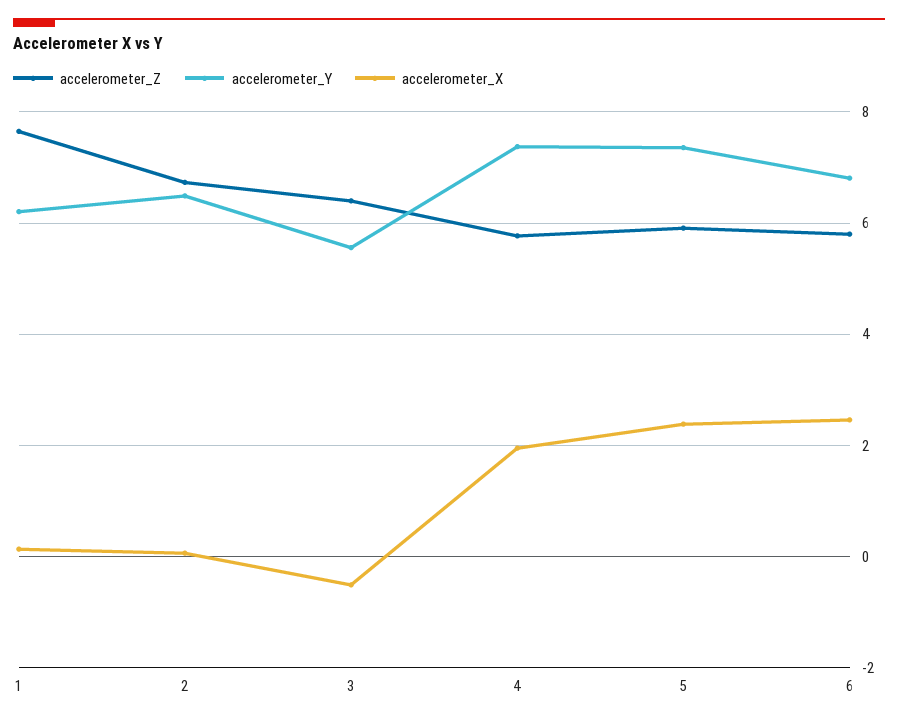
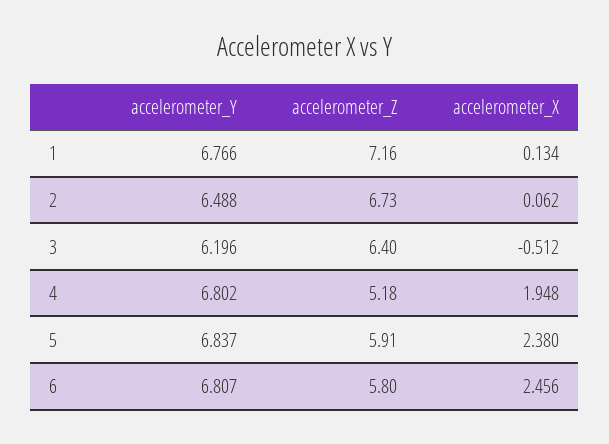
  {
    "accelerometer_Z": {
-     "1": 7.6,
+     "1": 7.16,
      "2": 6.73,
      "3": 6.4,
-     "4": 5.8,
+     "4": 5.18,
      "5": 5.91,
      "6": 5.8
    },
    "accelerometer_Y": {
-     "1": 6.2,
+     "1": 6.766,
      "2": 6.488,
-     "3": 5.6,
+     "3": 6.196,
-     "4": 7.4,
+     "4": 6.802,
-     "5": 7.4,
+     "5": 6.837,
      "6": 6.807
    },
    "accelerometer_X": {
      "1": 0.134,
      "2": 0.062,
      "3": -0.512,
      "4": 1.948,
      "5": 2.38,
      "6": 2.456
    }
  }

